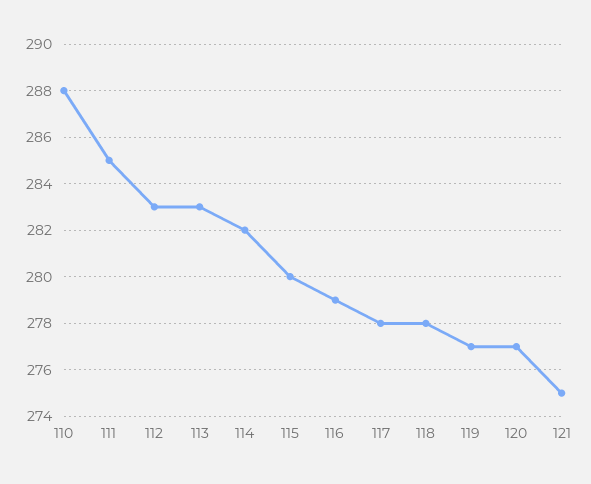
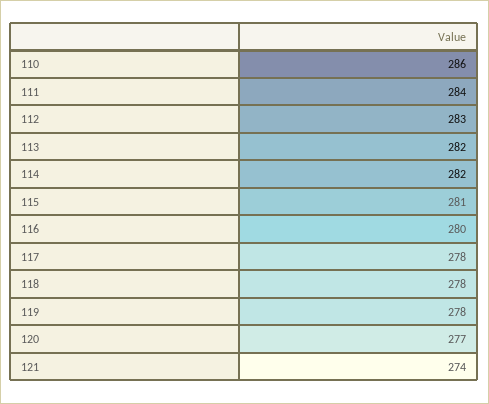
  {
-   "110": 288,
+   "110": 286,
-   "111": 285,
+   "111": 284,
    "112": 283,
-   "113": 283,
+   "113": 282,
    "114": 282,
-   "115": 280,
+   "115": 281,
-   "116": 279,
+   "116": 280,
    "117": 278,
    "118": 278,
-   "119": 277,
+   "119": 278,
    "120": 277,
-   "121": 275
+   "121": 274
  }

